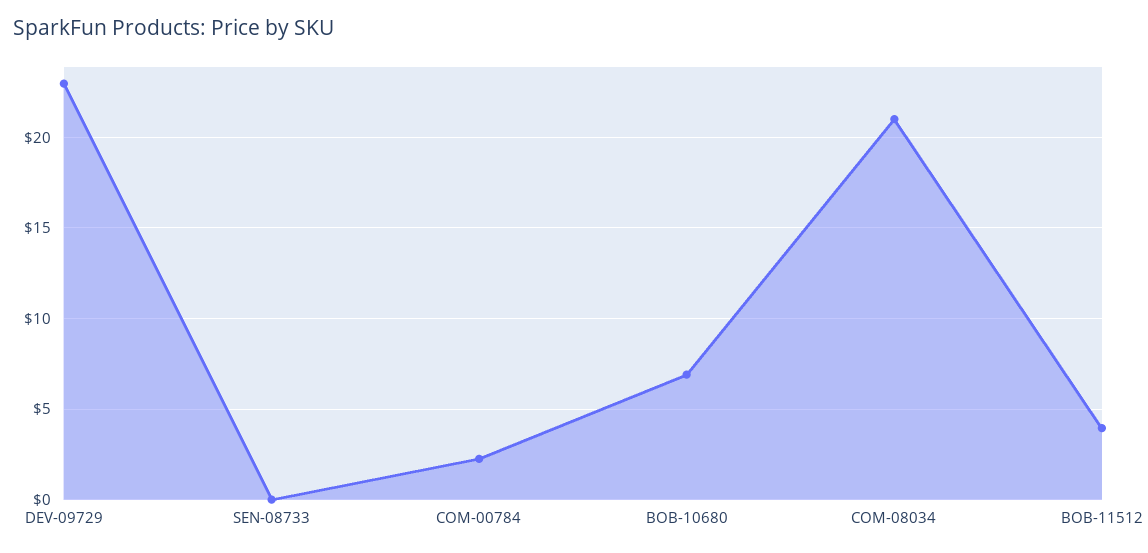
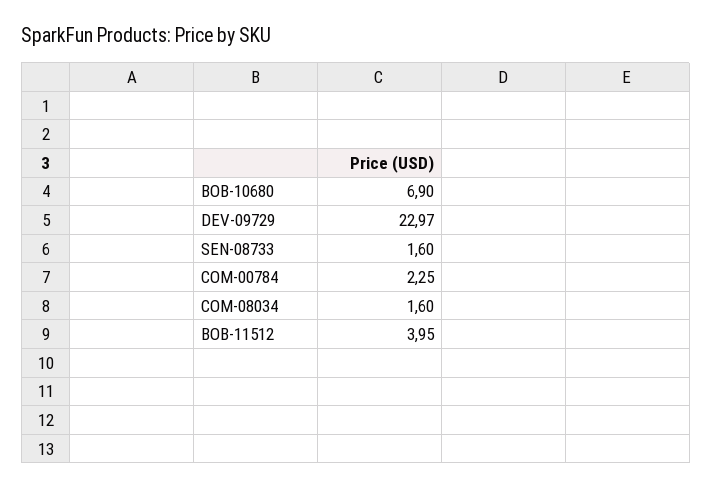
  {
    "DEV-09729": 22.97,
-   "SEN-08733": 0,
+   "SEN-08733": 1.6,
    "COM-00784": 2.25,
    "BOB-10680": 6.9,
-   "COM-08034": 21,
+   "COM-08034": 1.6,
    "BOB-11512": 3.95
  }

